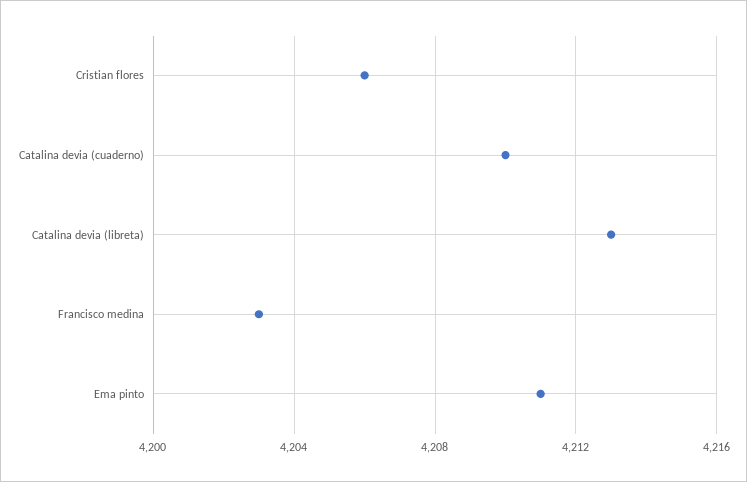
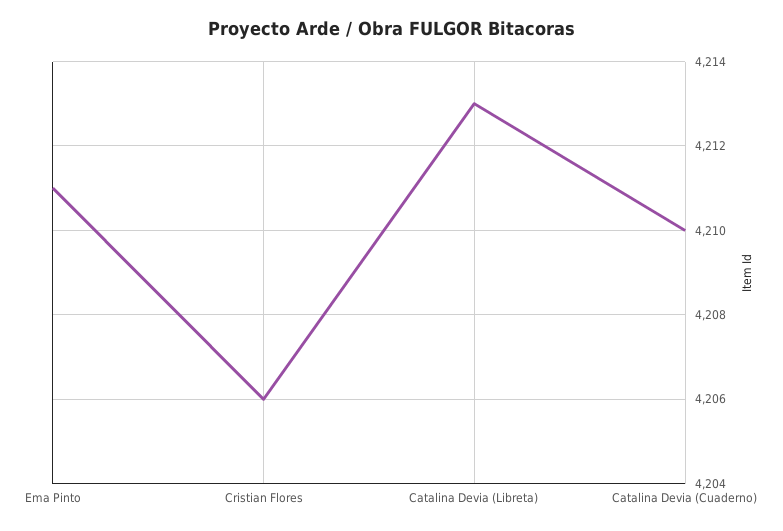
  {
    "Cristian flores": 4206,
    "Catalina devia (cuaderno)": 4210,
    "Catalina devia (libreta)": 4213,
-   "Francisco medina": 4203,
    "Ema pinto": 4211
  }

